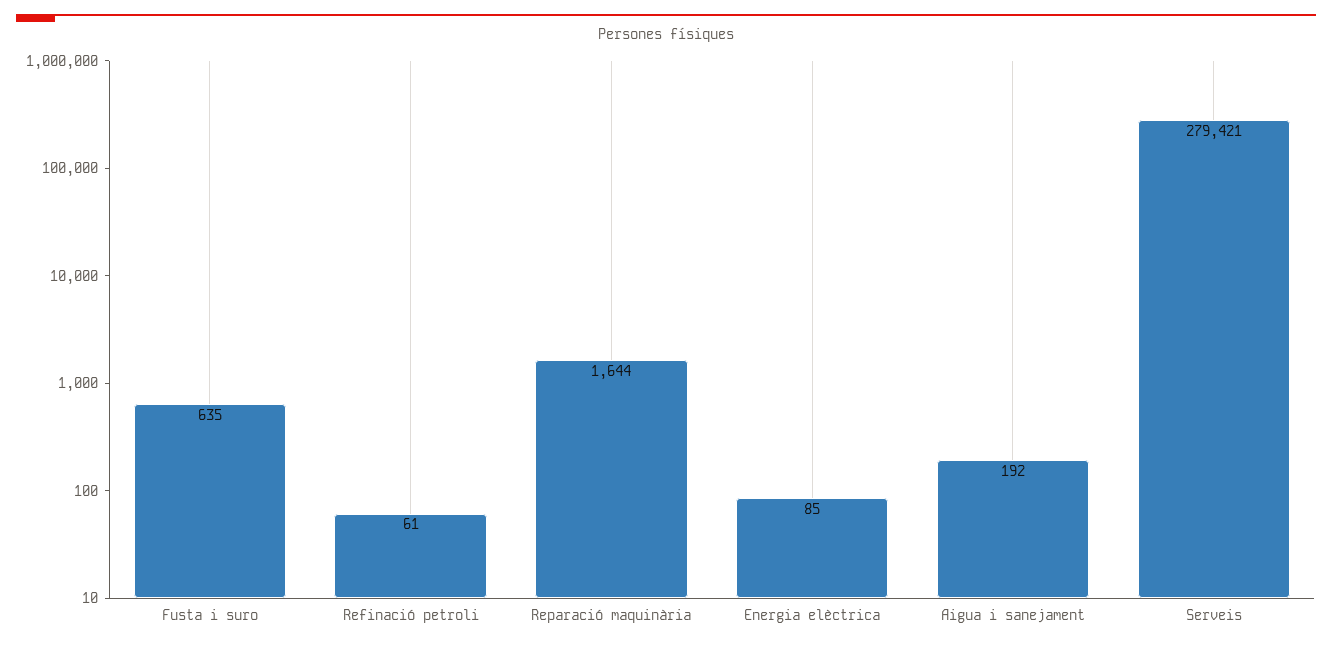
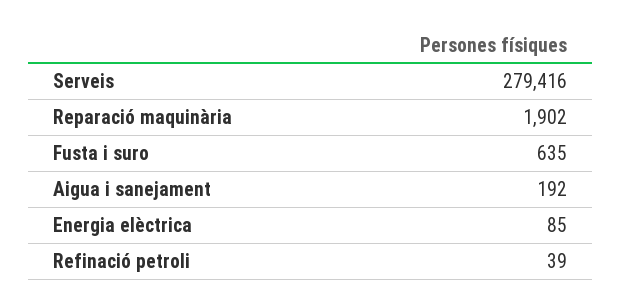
  {
    "Fusta i suro": 635,
-   "Refinació petroli": 61,
+   "Refinació petroli": 39,
-   "Reparació maquinària": 1644,
+   "Reparació maquinària": 1902,
    "Energia elèctrica": 85,
    "Aigua i sanejament": 192,
-   "Serveis": 279421
+   "Serveis": 279416
  }

